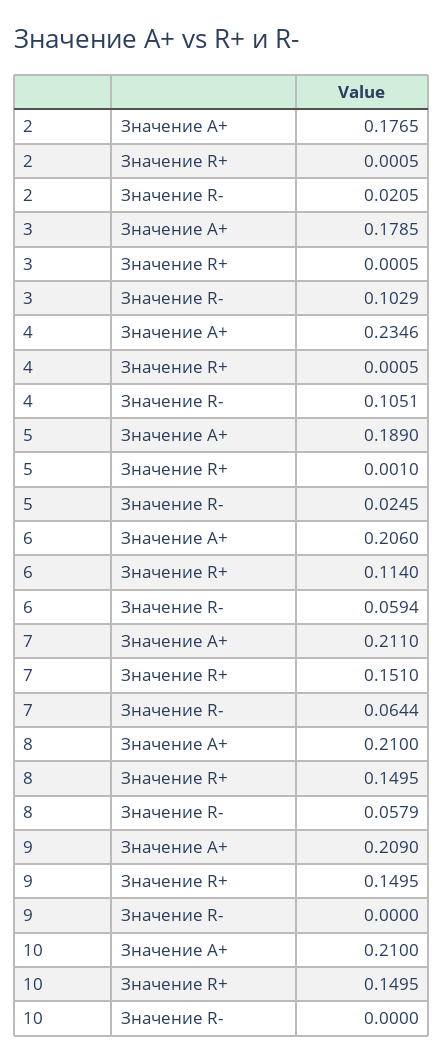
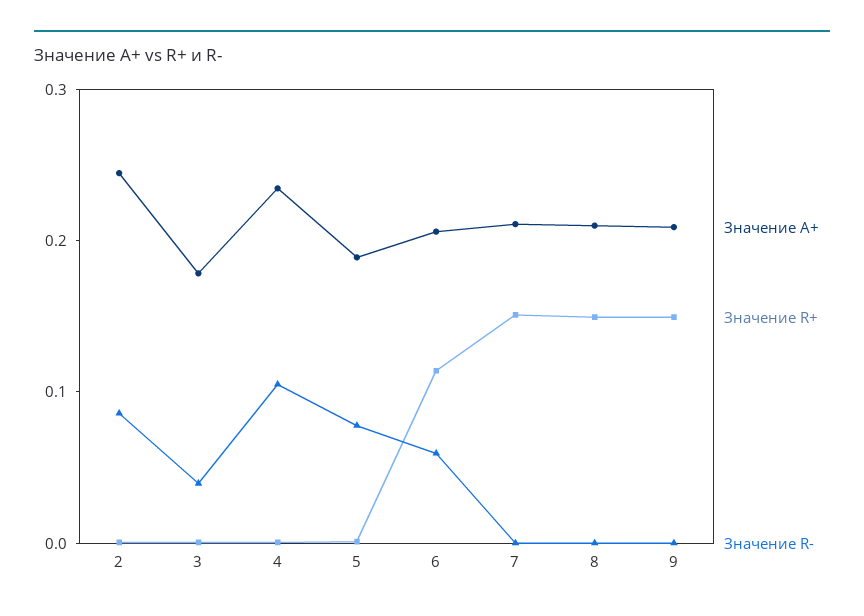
  {
    "Значение A+": {
-     "2": 0.1765,
+     "2": 0.24,
      "3": 0.1785,
      "4": 0.2346,
      "5": 0.189,
      "6": 0.206,
      "7": 0.211,
      "8": 0.21,
-     "9": 0.209,
+     "9": 0.209
-     "10": 0.21
    },
    "Значение R+": {
      "2": 0.0005,
      "3": 0.0005,
      "4": 0.0005,
      "5": 0.001,
      "6": 0.114,
      "7": 0.151,
      "8": 0.1495,
-     "9": 0.1495,
+     "9": 0.1495
-     "10": 0.1495
    },
    "Значение R-": {
-     "2": 0.0205,
+     "2": 0.08,
-     "3": 0.1029,
+     "3": 0.04,
      "4": 0.1051,
-     "5": 0.0245,
+     "5": 0.08,
      "6": 0.0594,
-     "7": 0.0644,
+     "7": 0,
-     "8": 0.0579,
+     "8": 0,
-     "9": 0,
+     "9": 0
-     "10": 0
    }
  }

